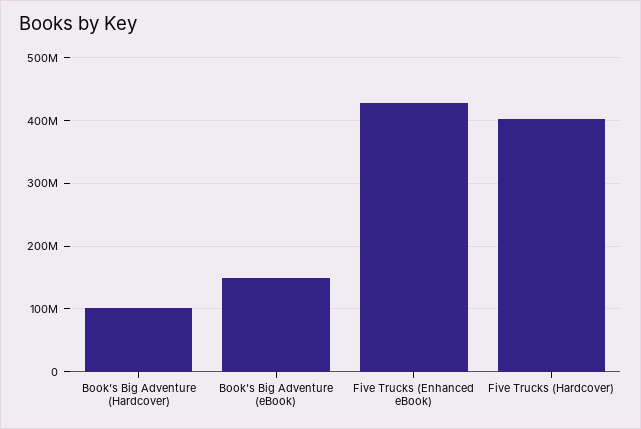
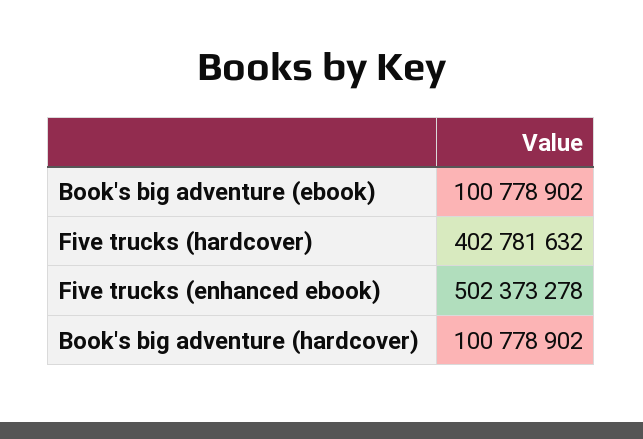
  {
    "Book's Big Adventure (Hardcover)": 100778902,
-   "Book's Big Adventure (eBook)": 150000000,
+   "Book's Big Adventure (eBook)": 100778902,
-   "Five Trucks (Enhanced eBook)": 430000000,
+   "Five Trucks (Enhanced eBook)": 502373278,
    "Five Trucks (Hardcover)": 402781632
  }

